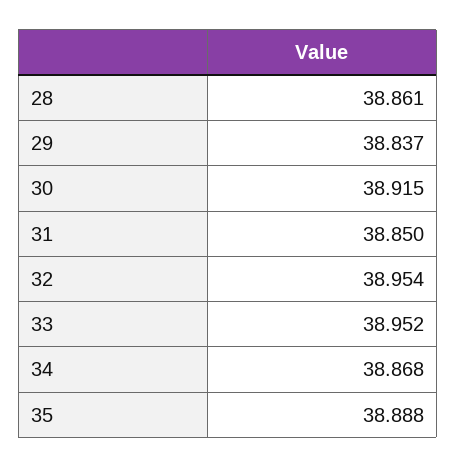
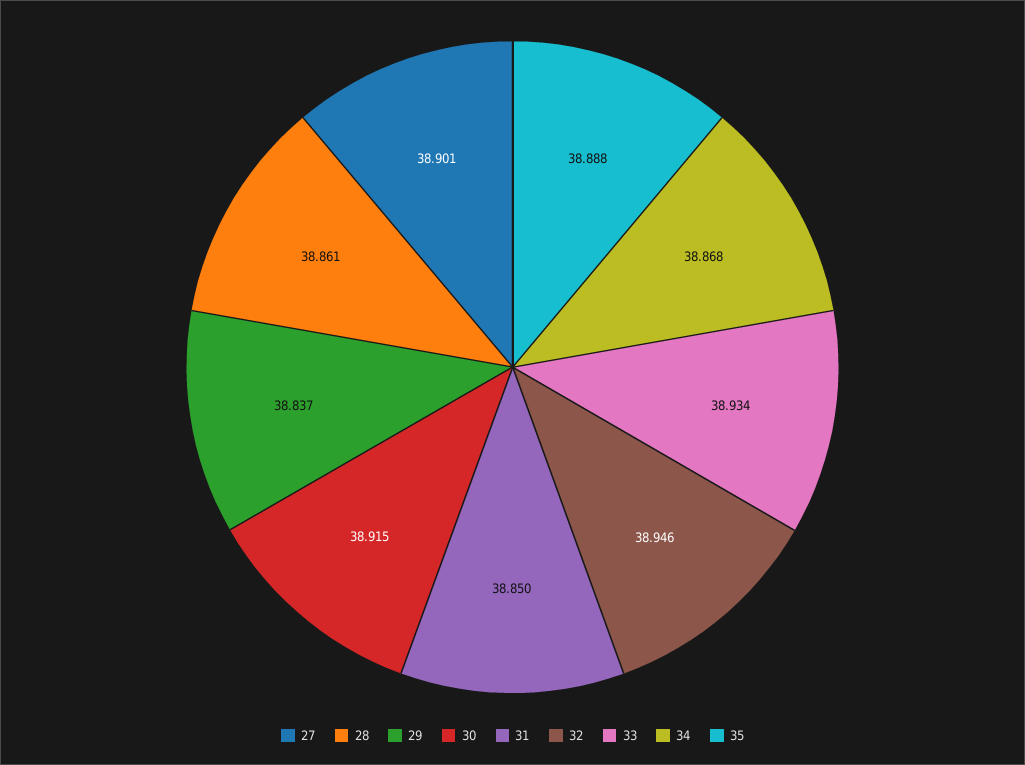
  {
    "28": 38.861,
    "29": 38.837,
    "30": 38.915,
    "31": 38.85,
-   "32": 38.954,
+   "32": 38.946,
-   "33": 38.952,
+   "33": 38.934,
    "34": 38.868,
-   "35": 38.888
+   "35": 38.888,
+   "27": 38.901
  }

